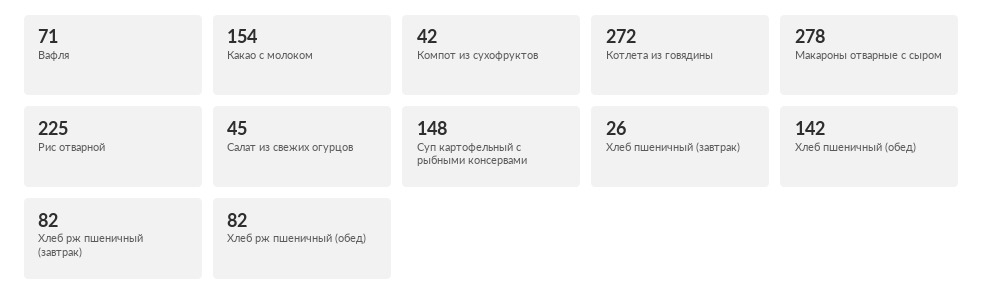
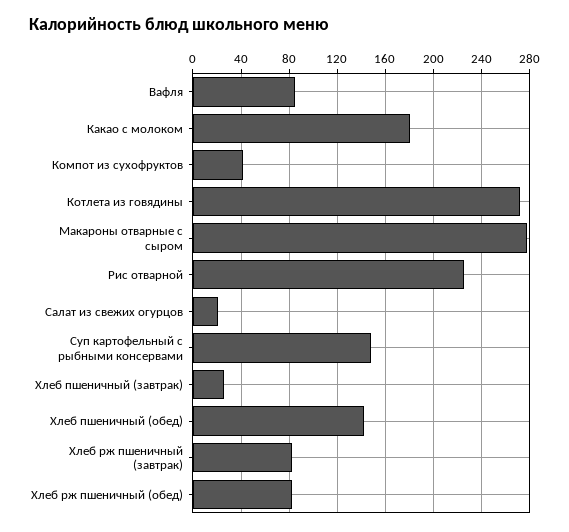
  {
-   "Вафля": 71,
+   "Вафля": 85,
-   "Какао с молоком": 154,
+   "Какао с молоком": 180,
    "Компот из сухофруктов": 42,
    "Котлета из говядины": 272,
    "Макароны отварные с сыром": 278,
    "Рис отварной": 225,
-   "Салат из свежих огурцов": 45,
+   "Салат из свежих огурцов": 20,
    "Суп картофельный с рыбными консервами": 148,
    "Хлеб пшеничный (завтрак)": 26,
    "Хлеб пшеничный (обед)": 142,
    "Хлеб рж пшеничный (завтрак)": 82,
    "Хлеб рж пшеничный (обед)": 82
  }

